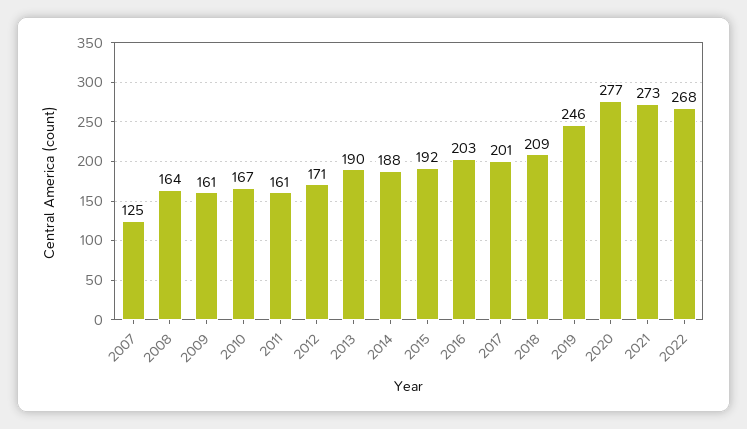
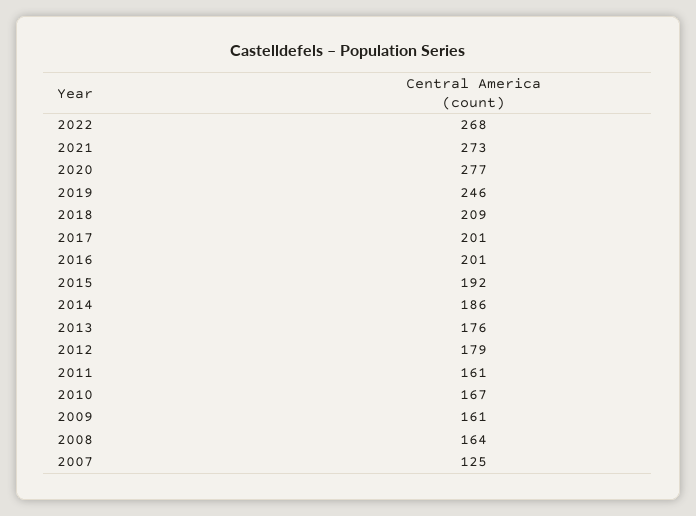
  {
    "2007": 125,
    "2008": 164,
    "2009": 161,
    "2010": 167,
    "2011": 161,
-   "2012": 171,
+   "2012": 179,
-   "2013": 190,
+   "2013": 176,
-   "2014": 188,
+   "2014": 186,
    "2015": 192,
-   "2016": 203,
+   "2016": 201,
    "2017": 201,
    "2018": 209,
    "2019": 246,
    "2020": 277,
    "2021": 273,
    "2022": 268
  }

